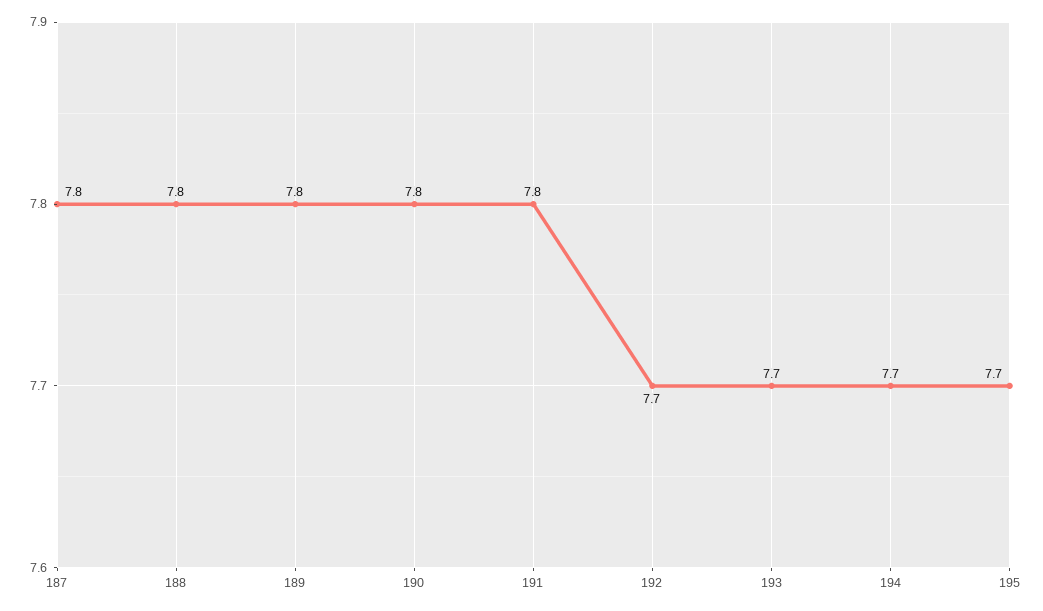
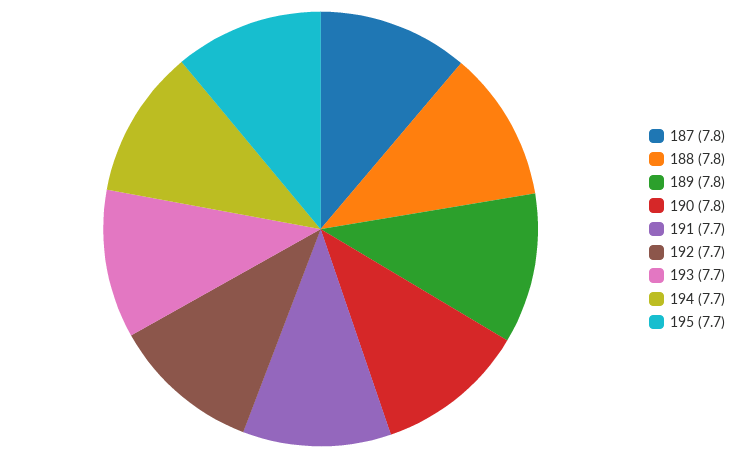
  {
    "187": 7.8,
    "188": 7.8,
    "189": 7.8,
    "190": 7.8,
-   "191": 7.8,
+   "191": 7.7,
    "192": 7.7,
    "193": 7.7,
    "194": 7.7,
    "195": 7.7
  }

